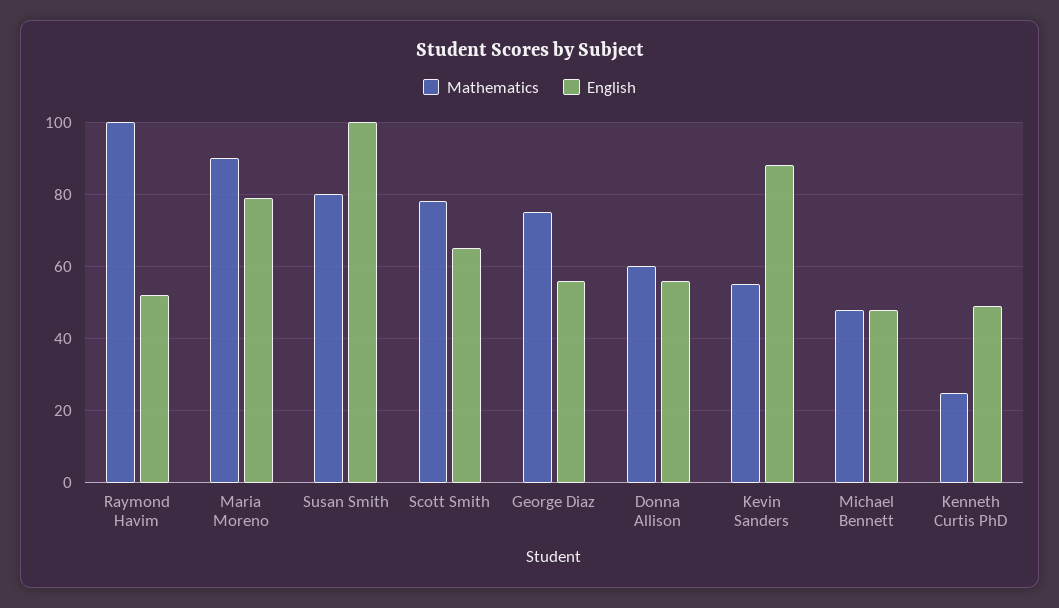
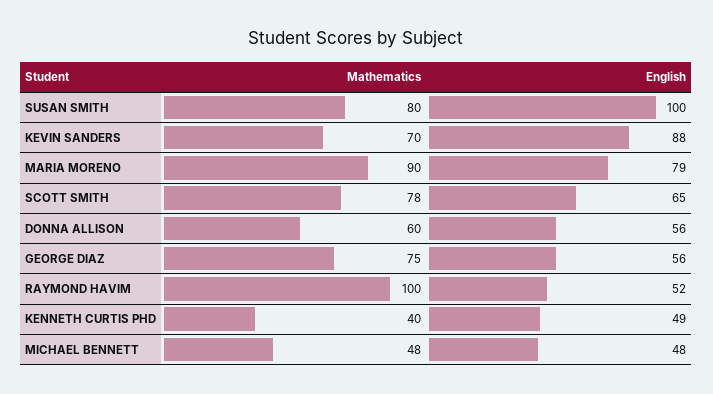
  {
    "Mathematics": {
      "Raymond Havim": 100,
      "Maria Moreno": 90,
      "Susan Smith": 80,
      "Scott Smith": 78,
      "George Diaz": 75,
      "Donna Allison": 60,
-     "Kevin Sanders": 55,
+     "Kevin Sanders": 70,
      "Michael Bennett": 48,
-     "Kenneth Curtis PhD": 25
+     "Kenneth Curtis PhD": 40
    },
    "English": {
      "Raymond Havim": 52,
      "Maria Moreno": 79,
      "Susan Smith": 100,
      "Scott Smith": 65,
      "George Diaz": 56,
      "Donna Allison": 56,
      "Kevin Sanders": 88,
      "Michael Bennett": 48,
      "Kenneth Curtis PhD": 49
    }
  }

